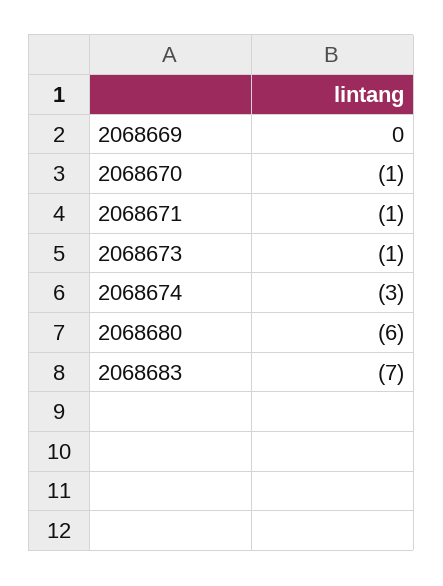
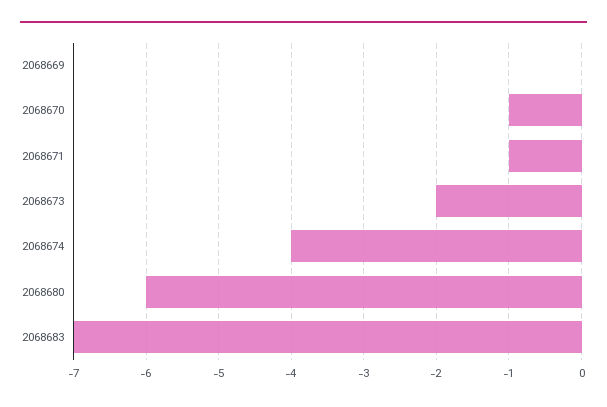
  {
    "2068669": 0,
    "2068670": -1,
    "2068671": -1,
-   "2068673": -1,
+   "2068673": -2,
-   "2068674": -3,
+   "2068674": -4,
    "2068680": -6,
    "2068683": -7
  }

